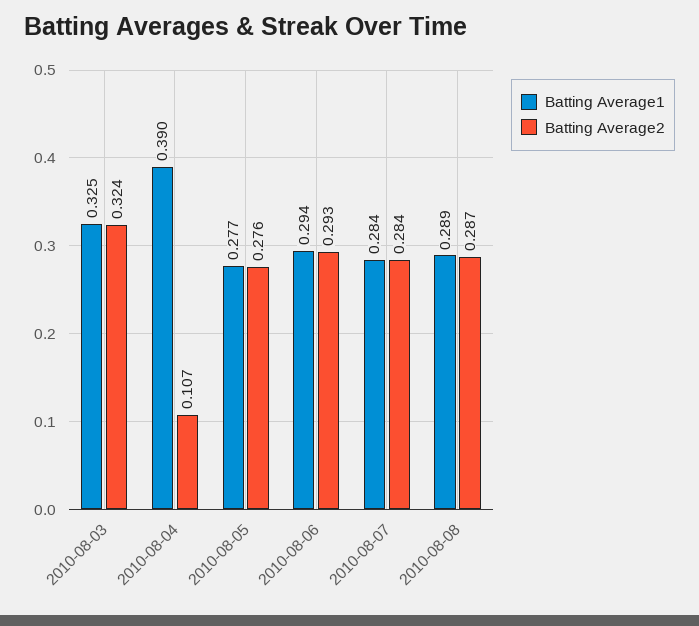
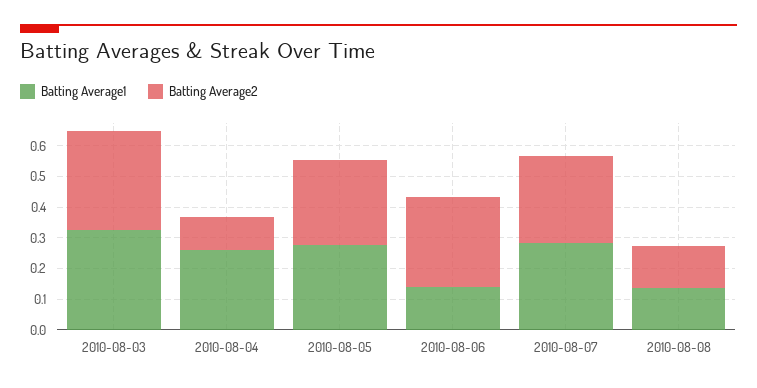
  {
    "Batting Average1": {
      "2010-08-03": 0.325,
-     "2010-08-04": 0.39,
+     "2010-08-04": 0.25,
      "2010-08-05": 0.277,
-     "2010-08-06": 0.294,
+     "2010-08-06": 0.15,
      "2010-08-07": 0.284,
-     "2010-08-08": 0.289
+     "2010-08-08": 0.15
    },
    "Batting Average2": {
      "2010-08-03": 0.324,
      "2010-08-04": 0.107,
      "2010-08-05": 0.276,
      "2010-08-06": 0.293,
      "2010-08-07": 0.284,
-     "2010-08-08": 0.287
+     "2010-08-08": 0.15
    }
  }

